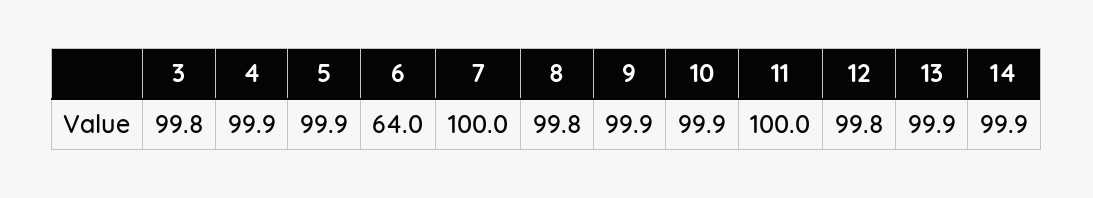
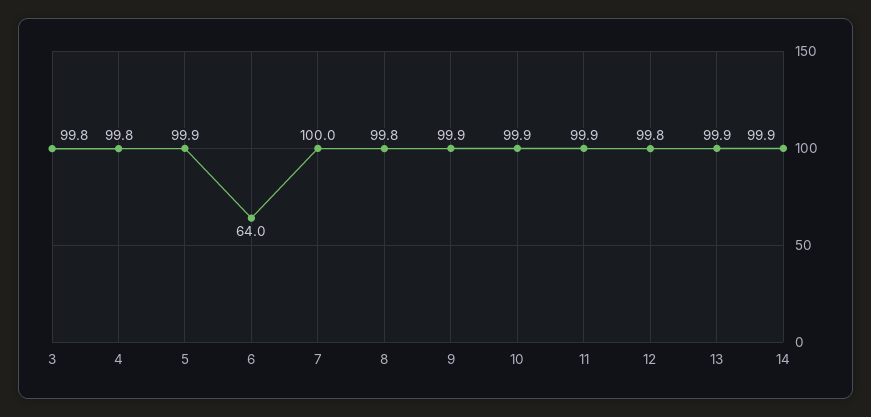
  {
    "3": 99.8,
-   "4": 99.9,
+   "4": 99.8,
    "5": 99.9,
    "6": 64,
    "7": 100,
    "8": 99.8,
    "9": 99.9,
    "10": 99.9,
-   "11": 100,
+   "11": 99.9,
    "12": 99.8,
    "13": 99.9,
    "14": 99.9
  }

